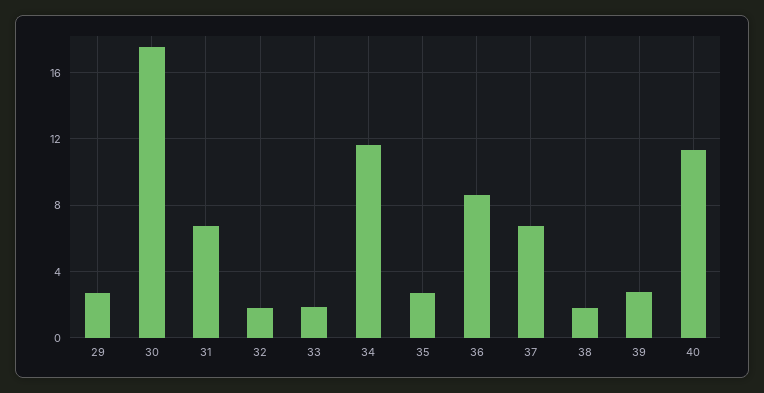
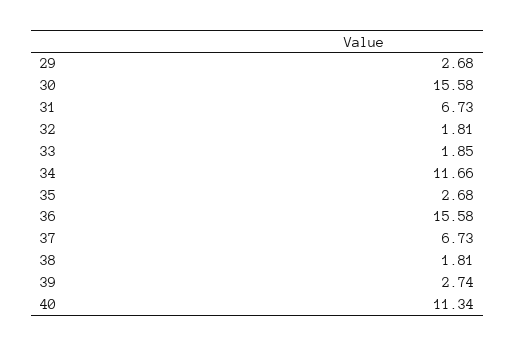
  {
    "29": 2.68,
-   "30": 17.5,
+   "30": 15.58,
    "31": 6.73,
    "32": 1.81,
    "33": 1.85,
    "34": 11.66,
    "35": 2.68,
-   "36": 8.5,
+   "36": 15.58,
    "37": 6.73,
    "38": 1.81,
    "39": 2.74,
    "40": 11.34
  }

